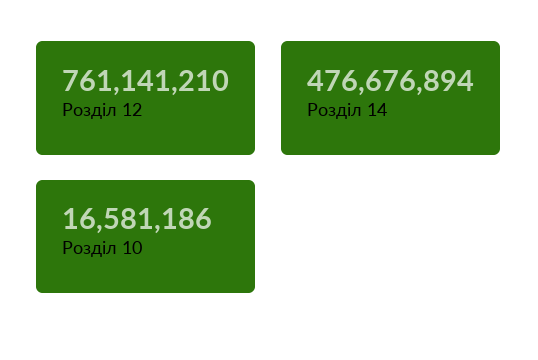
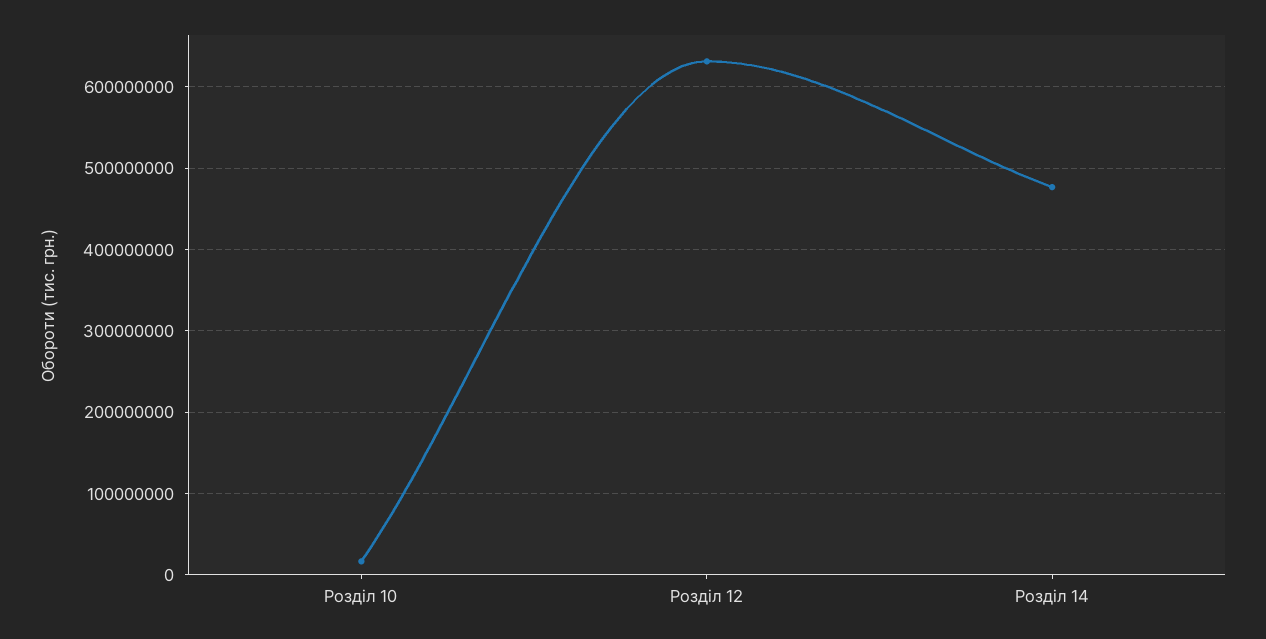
  {
-   "Розділ 12": 761141210,
+   "Розділ 12": 630000000,
    "Розділ 14": 476676894,
    "Розділ 10": 16581186
  }

